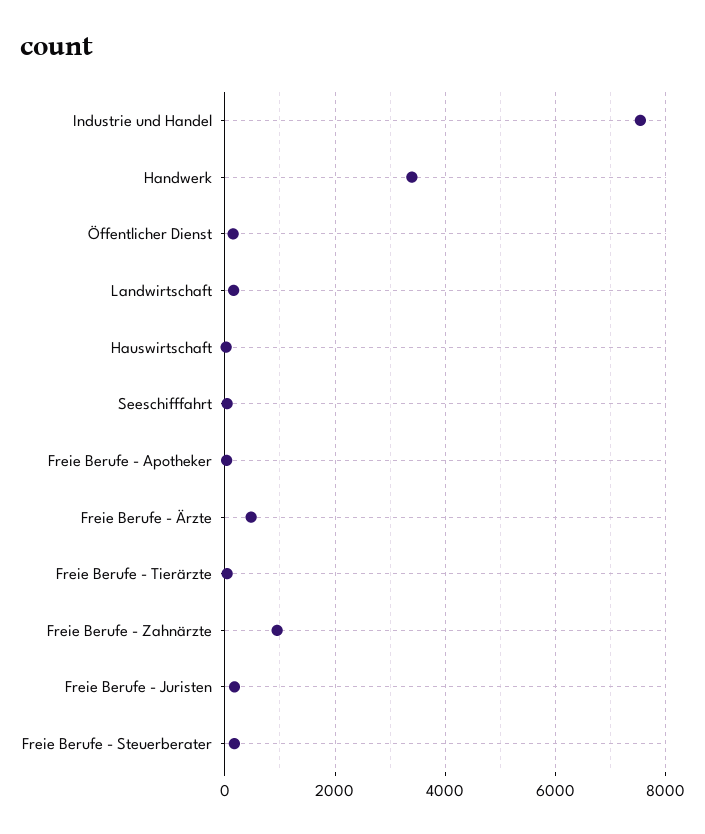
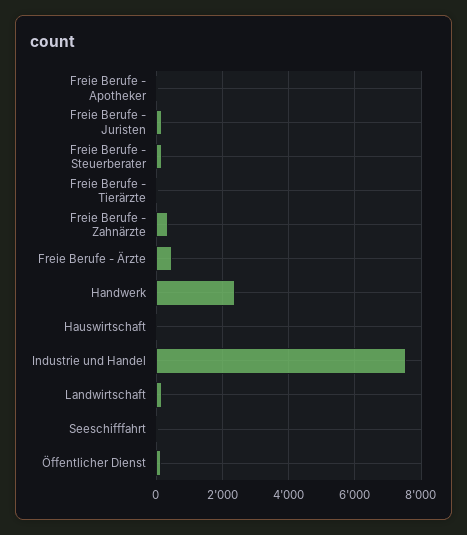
  {
    "Industrie und Handel": 7600,
-   "Handwerk": 3400,
+   "Handwerk": 2400,
    "Öffentlicher Dienst": 200,
    "Landwirtschaft": 200,
    "Hauswirtschaft": 0,
    "Seeschifffahrt": 0,
    "Freie Berufe - Apotheker": 0,
    "Freie Berufe - Ärzte": 400,
    "Freie Berufe - Tierärzte": 0,
-   "Freie Berufe - Zahnärzte": 1000,
+   "Freie Berufe - Zahnärzte": 400,
    "Freie Berufe - Juristen": 200,
    "Freie Berufe - Steuerberater": 200
  }

